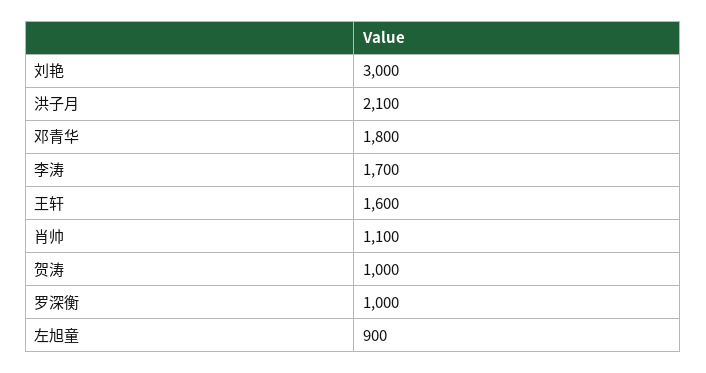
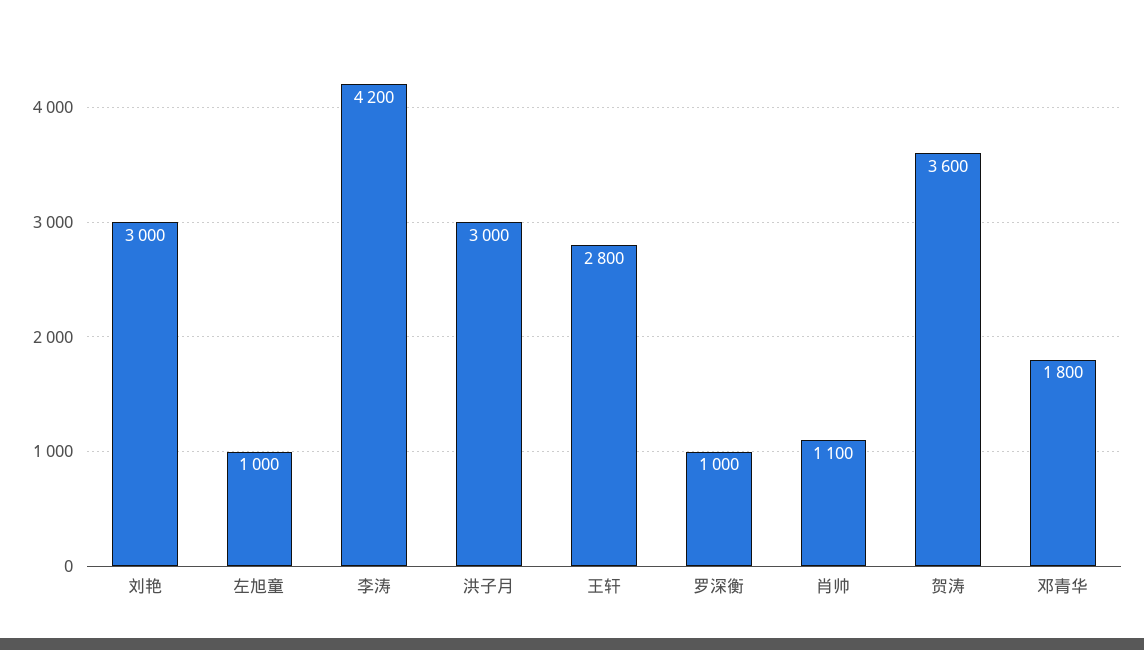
  {
    "刘艳": 3000,
-   "洪子月": 2100,
+   "洪子月": 3000,
    "邓青华": 1800,
-   "李涛": 1700,
+   "李涛": 4200,
-   "王轩": 1600,
+   "王轩": 2800,
    "肖帅": 1100,
-   "贺涛": 1000,
+   "贺涛": 3600,
    "罗深衡": 1000,
-   "左旭童": 900
+   "左旭童": 1000
  }

